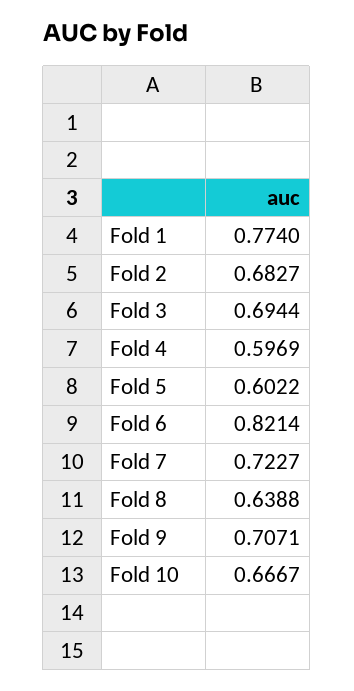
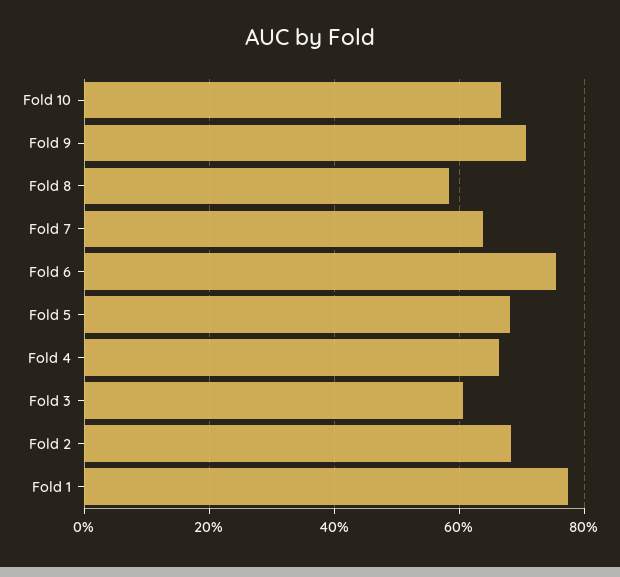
  {
    "Fold 1": 0.774,
    "Fold 2": 0.6827,
-   "Fold 3": 0.6944,
+   "Fold 3": 0.6,
-   "Fold 4": 0.5969,
+   "Fold 4": 0.66,
-   "Fold 5": 0.6022,
+   "Fold 5": 0.68,
-   "Fold 6": 0.8214,
+   "Fold 6": 0.76,
-   "Fold 7": 0.7227,
+   "Fold 7": 0.64,
-   "Fold 8": 0.6388,
+   "Fold 8": 0.58,
    "Fold 9": 0.7071,
    "Fold 10": 0.6667
  }

